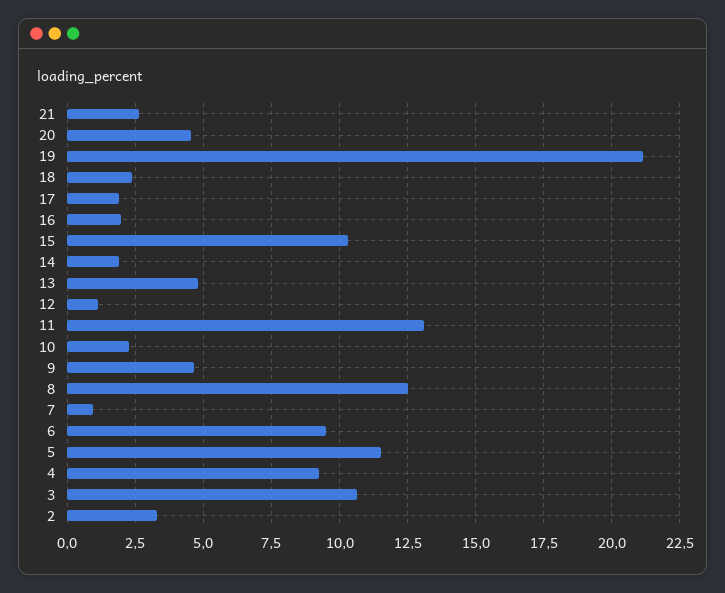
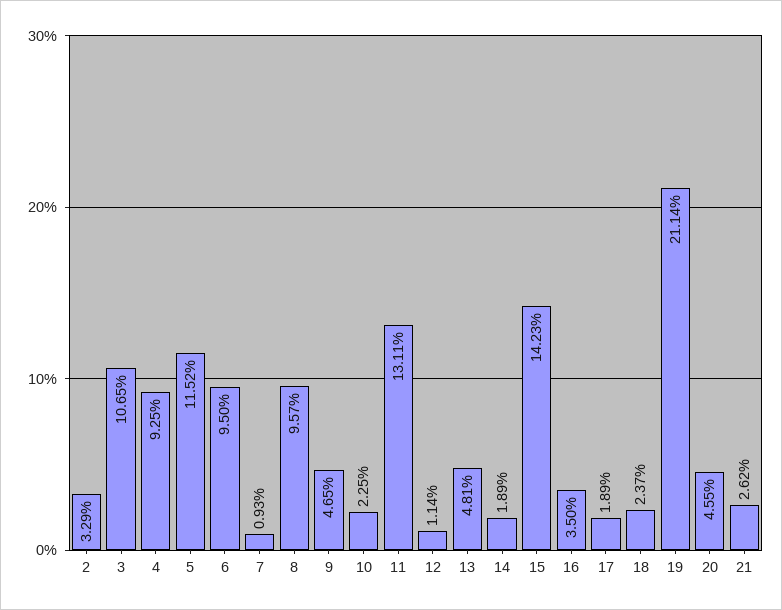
  {
    "21": 2.62,
    "20": 4.55,
    "19": 21.14,
    "18": 2.37,
    "17": 1.89,
-   "16": 2,
+   "16": 3.5,
-   "15": 10.25,
+   "15": 14.23,
    "14": 1.89,
    "13": 4.81,
    "12": 1.14,
    "11": 13.11,
    "10": 2.25,
    "9": 4.65,
-   "8": 12.5,
+   "8": 9.57,
    "7": 0.93,
    "6": 9.5,
    "5": 11.52,
    "4": 9.25,
    "3": 10.65,
    "2": 3.29
  }

